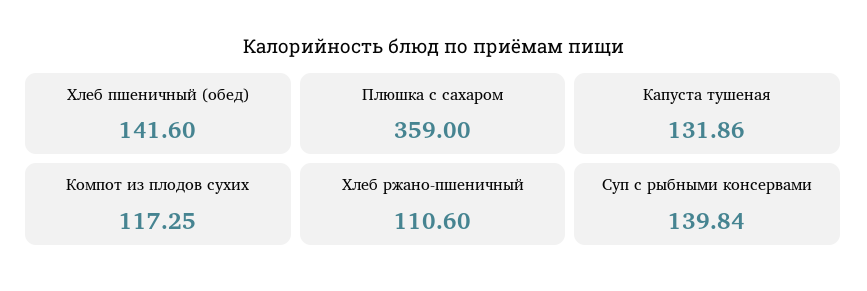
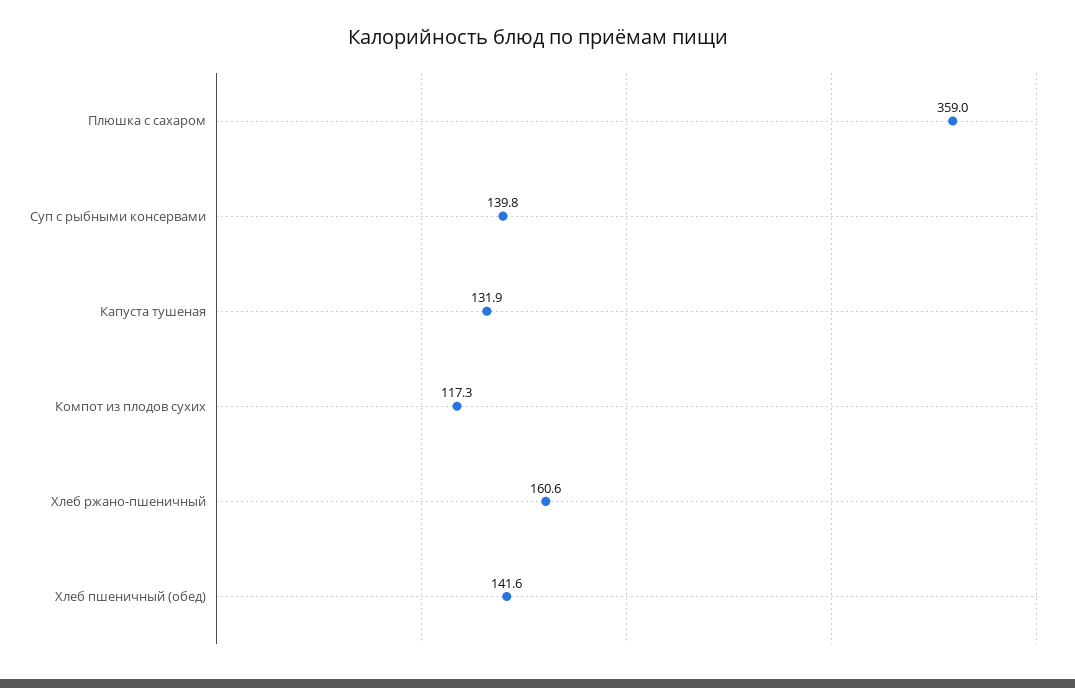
  {
    "Хлеб пшеничный (обед)": 141.6,
    "Плюшка с сахаром": 359,
    "Капуста тушеная": 131.86,
    "Компот из плодов сухих": 117.25,
-   "Хлеб ржано-пшеничный": 110.6,
+   "Хлеб ржано-пшеничный": 160.6,
    "Суп с рыбными консервами": 139.84
  }

